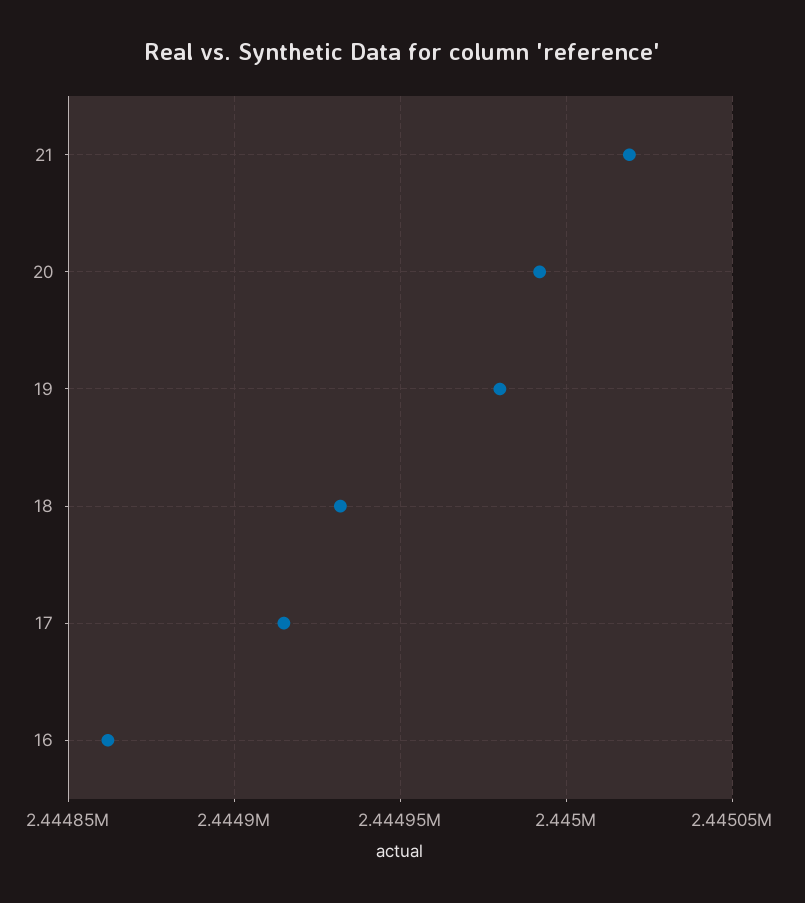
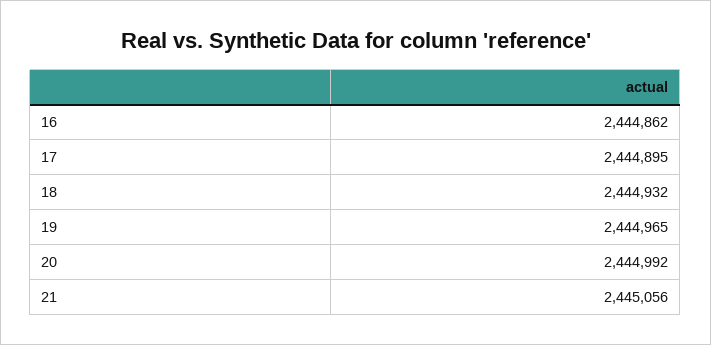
  {
-   "21": 2445020,
+   "21": 2445056,
    "20": 2444992,
-   "19": 2444980,
+   "19": 2444965,
    "18": 2444932,
-   "17": 2444915,
+   "17": 2444895,
    "16": 2444862
  }

